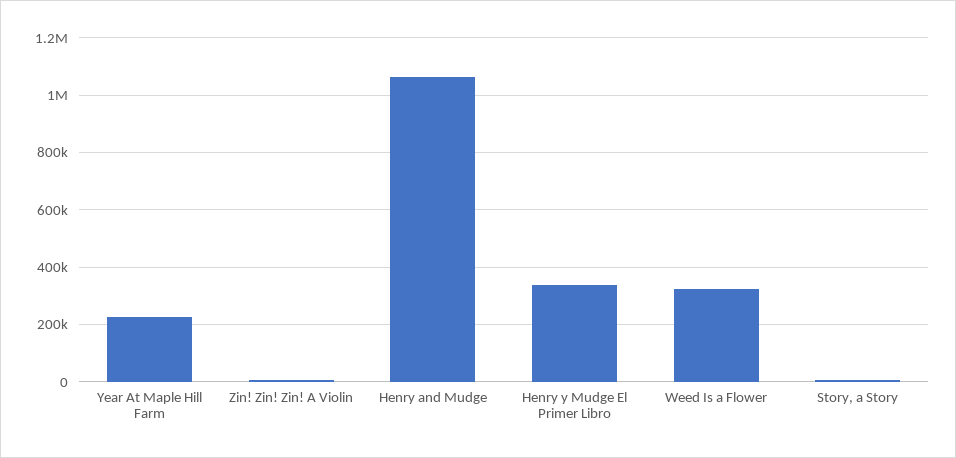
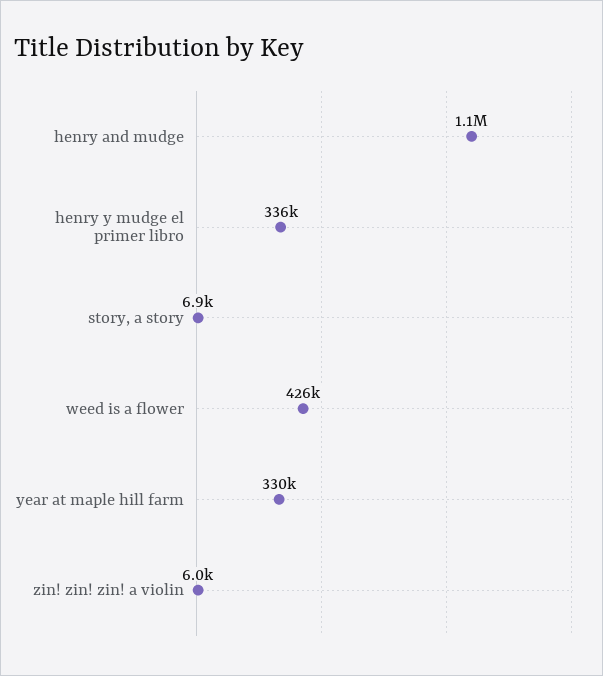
  {
-   "Year At Maple Hill Farm": 225000,
+   "Year At Maple Hill Farm": 330000,
    "Zin! Zin! Zin! A Violin": 6000,
    "Henry and Mudge": 1100000,
    "Henry y Mudge El Primer Libro": 336000,
-   "Weed Is a Flower": 325000,
+   "Weed Is a Flower": 426000,
    "Story, a Story": 6900
  }

